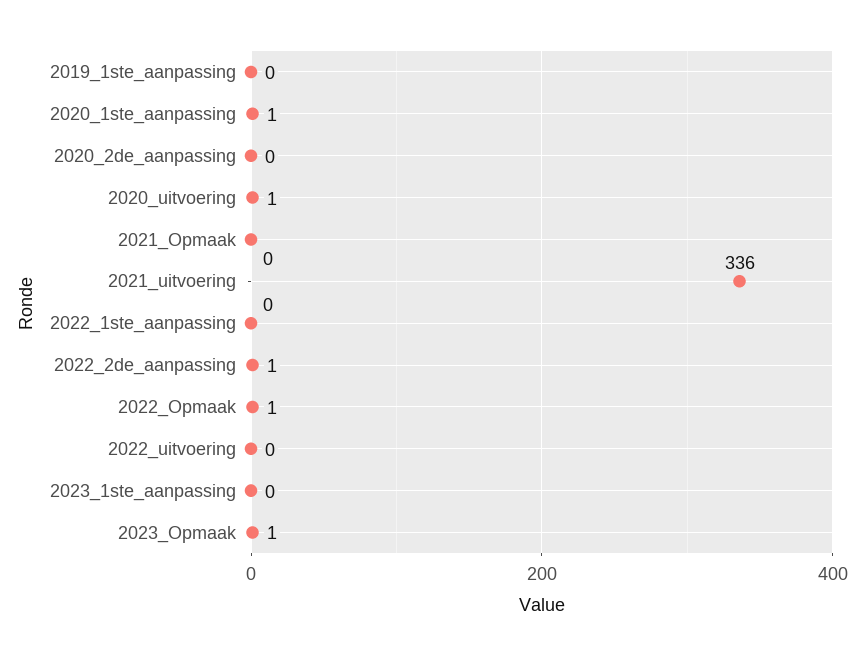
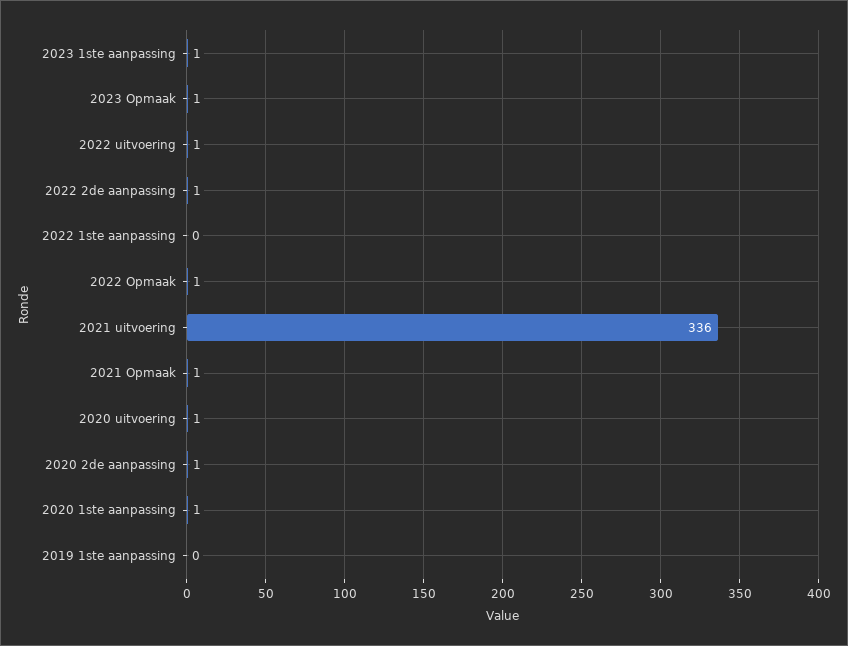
  {
    "2019_1ste_aanpassing": 0,
    "2020_1ste_aanpassing": 1,
-   "2020_2de_aanpassing": 0,
+   "2020_2de_aanpassing": 1,
    "2020_uitvoering": 1,
-   "2021_Opmaak": 0,
+   "2021_Opmaak": 1,
    "2021_uitvoering": 336,
    "2022_1ste_aanpassing": 0,
    "2022_2de_aanpassing": 1,
    "2022_Opmaak": 1,
-   "2022_uitvoering": 0,
+   "2022_uitvoering": 1,
-   "2023_1ste_aanpassing": 0,
+   "2023_1ste_aanpassing": 1,
    "2023_Opmaak": 1
  }

